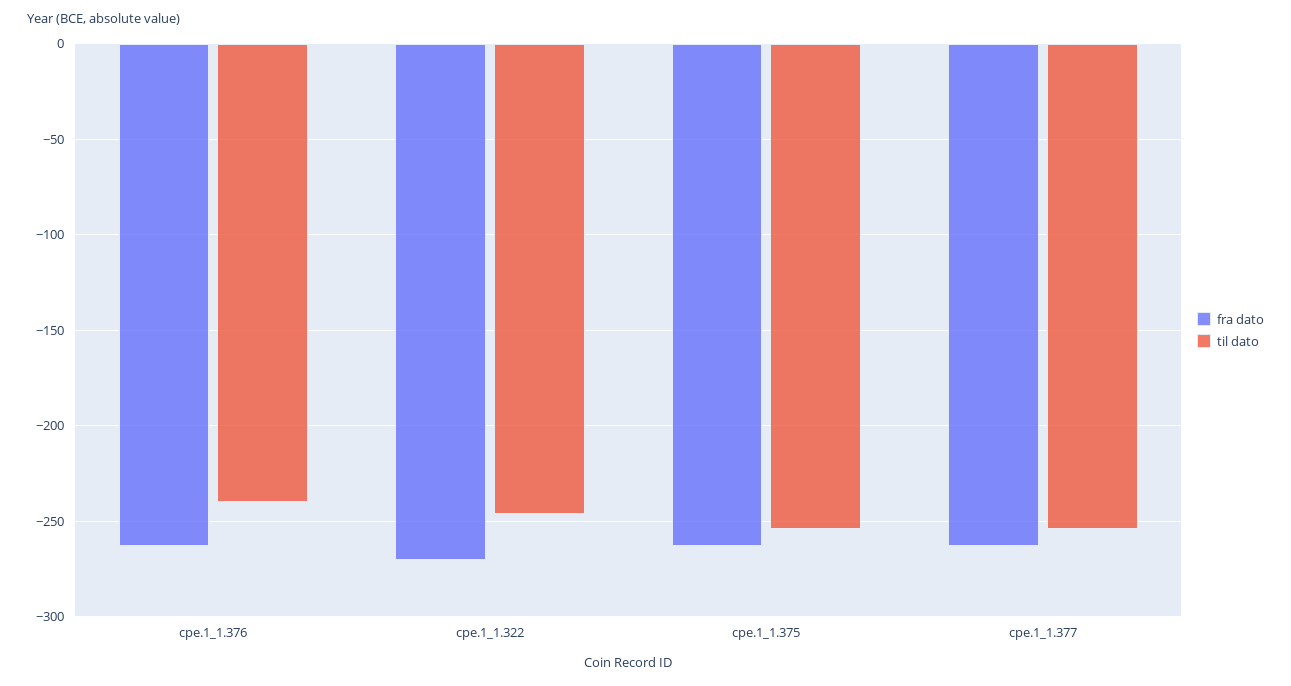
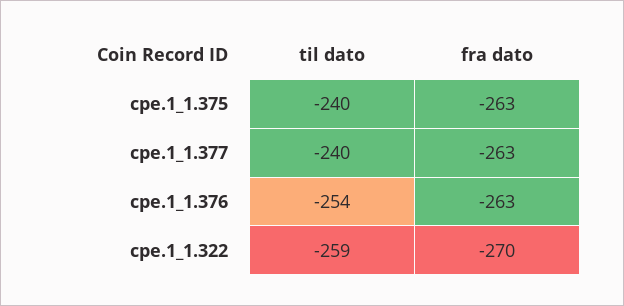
  {
    "fra dato": {
      "cpe.1_1.376": -263,
      "cpe.1_1.322": -270,
      "cpe.1_1.375": -263,
      "cpe.1_1.377": -263
    },
    "til dato": {
-     "cpe.1_1.376": -240,
+     "cpe.1_1.376": -254,
-     "cpe.1_1.322": -245,
+     "cpe.1_1.322": -259,
-     "cpe.1_1.375": -255,
+     "cpe.1_1.375": -240,
-     "cpe.1_1.377": -255
+     "cpe.1_1.377": -240
    }
  }

